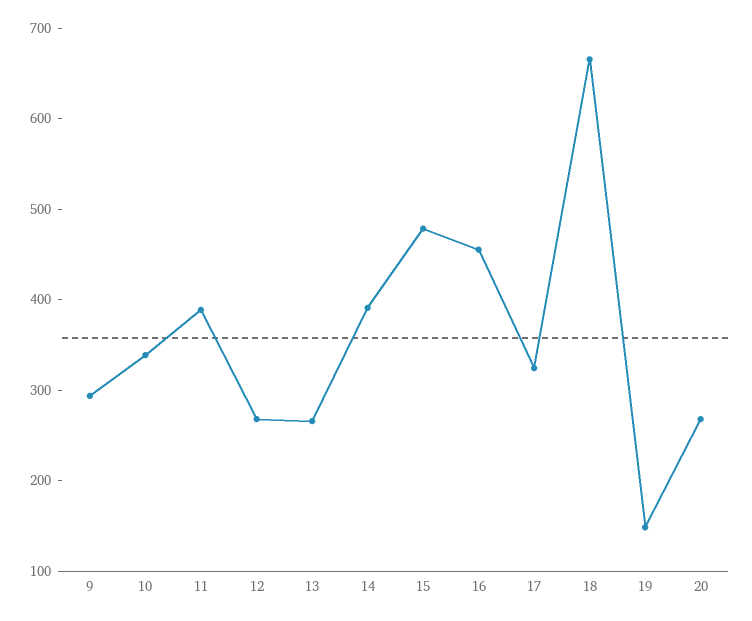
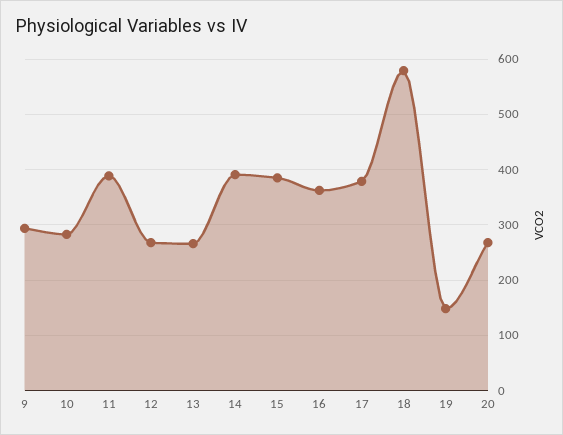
  {
    "9": 300,
-   "10": 340,
+   "10": 280,
    "11": 380,
    "12": 260,
    "13": 260,
    "14": 400,
-   "15": 480,
+   "15": 380,
-   "16": 460,
+   "16": 360,
-   "17": 320,
+   "17": 380,
-   "18": 660,
+   "18": 580,
    "19": 140,
    "20": 260
  }

